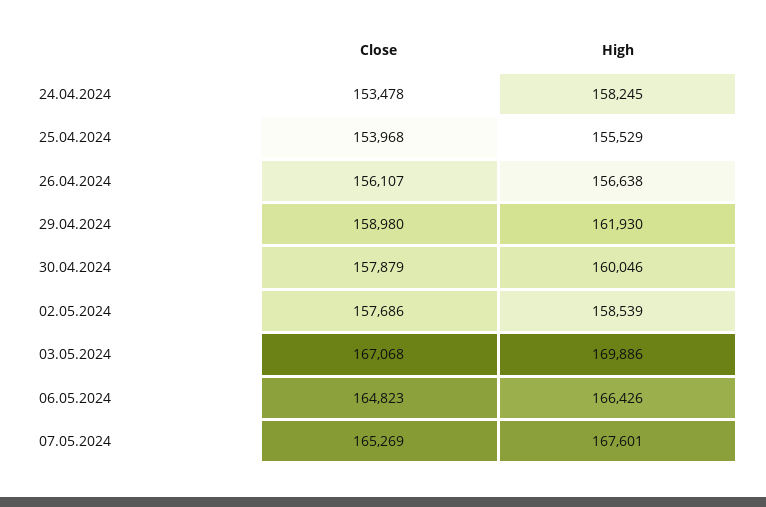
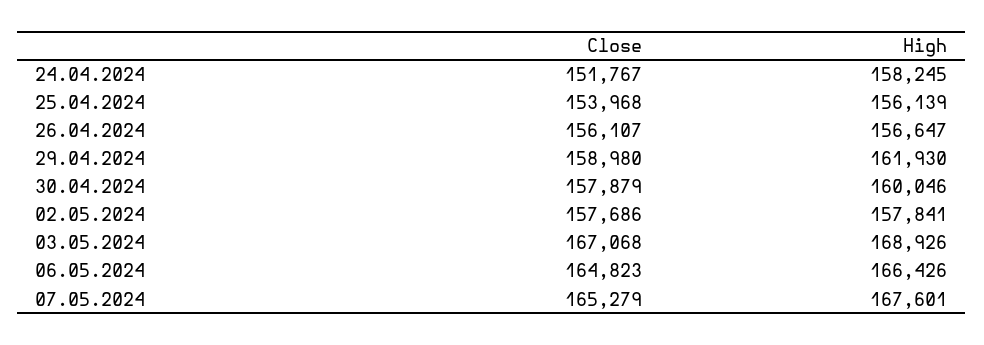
  {
    "Close": {
-     "24.04.2024": 153478,
+     "24.04.2024": 151767,
      "25.04.2024": 153968,
      "26.04.2024": 156107,
      "29.04.2024": 158980,
      "30.04.2024": 157879,
      "02.05.2024": 157686,
      "03.05.2024": 167068,
      "06.05.2024": 164823,
-     "07.05.2024": 165269
+     "07.05.2024": 165279
    },
    "High": {
      "24.04.2024": 158245,
-     "25.04.2024": 155529,
+     "25.04.2024": 156139,
-     "26.04.2024": 156638,
+     "26.04.2024": 156647,
      "29.04.2024": 161930,
      "30.04.2024": 160046,
-     "02.05.2024": 158539,
+     "02.05.2024": 157841,
-     "03.05.2024": 169886,
+     "03.05.2024": 168926,
      "06.05.2024": 166426,
      "07.05.2024": 167601
    }
  }

